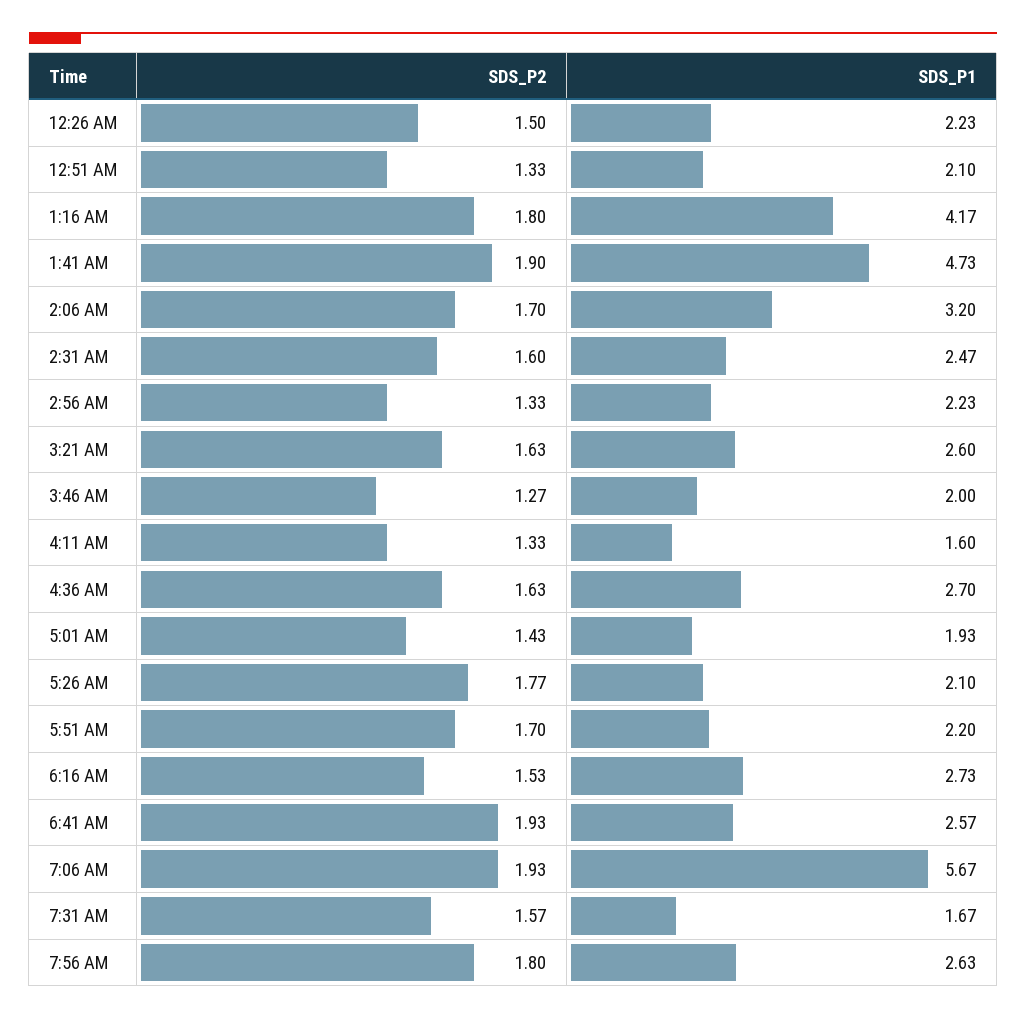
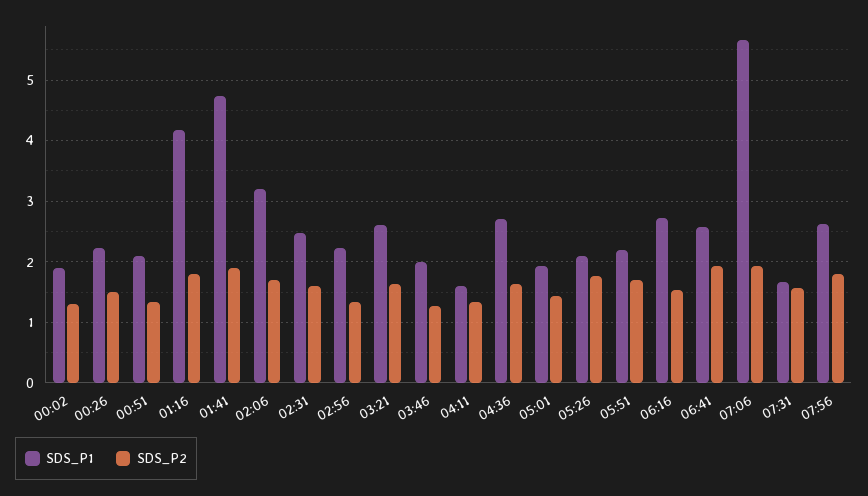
  {
    "SDS_P2": {
      "12:26 AM": 1.5,
      "12:51 AM": 1.33,
      "1:16 AM": 1.8,
      "1:41 AM": 1.9,
      "2:06 AM": 1.7,
      "2:31 AM": 1.6,
      "2:56 AM": 1.33,
      "3:21 AM": 1.63,
      "3:46 AM": 1.27,
      "4:11 AM": 1.33,
      "4:36 AM": 1.63,
      "5:01 AM": 1.43,
      "5:26 AM": 1.77,
      "5:51 AM": 1.7,
      "6:16 AM": 1.53,
      "6:41 AM": 1.93,
      "7:06 AM": 1.93,
      "7:31 AM": 1.57,
-     "7:56 AM": 1.8
+     "7:56 AM": 1.8,
+     "00:02": 1.3
    },
    "SDS_P1": {
      "12:26 AM": 2.23,
      "12:51 AM": 2.1,
      "1:16 AM": 4.17,
      "1:41 AM": 4.73,
      "2:06 AM": 3.2,
      "2:31 AM": 2.47,
      "2:56 AM": 2.23,
      "3:21 AM": 2.6,
      "3:46 AM": 2,
      "4:11 AM": 1.6,
      "4:36 AM": 2.7,
      "5:01 AM": 1.93,
      "5:26 AM": 2.1,
      "5:51 AM": 2.2,
      "6:16 AM": 2.73,
      "6:41 AM": 2.57,
      "7:06 AM": 5.67,
      "7:31 AM": 1.67,
-     "7:56 AM": 2.63
+     "7:56 AM": 2.63,
+     "00:02": 1.9
    }
  }

